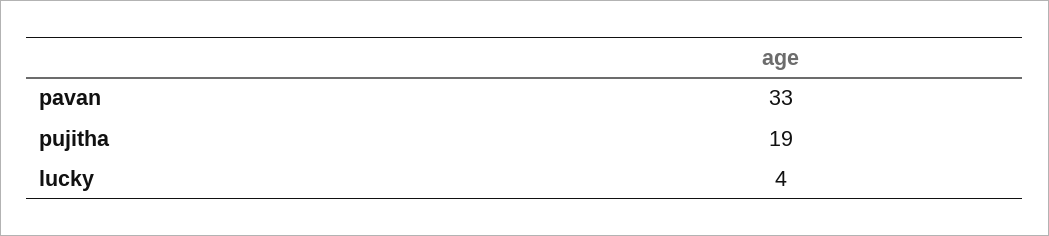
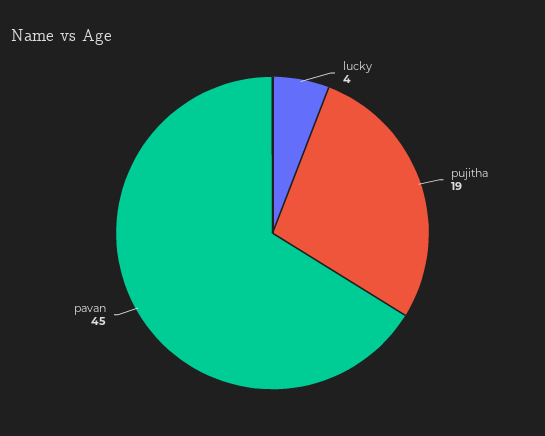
  {
-   "pavan": 33,
+   "pavan": 45,
    "pujitha": 19,
    "lucky": 4
  }

